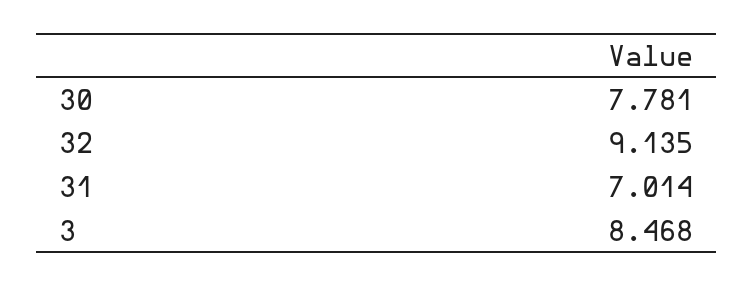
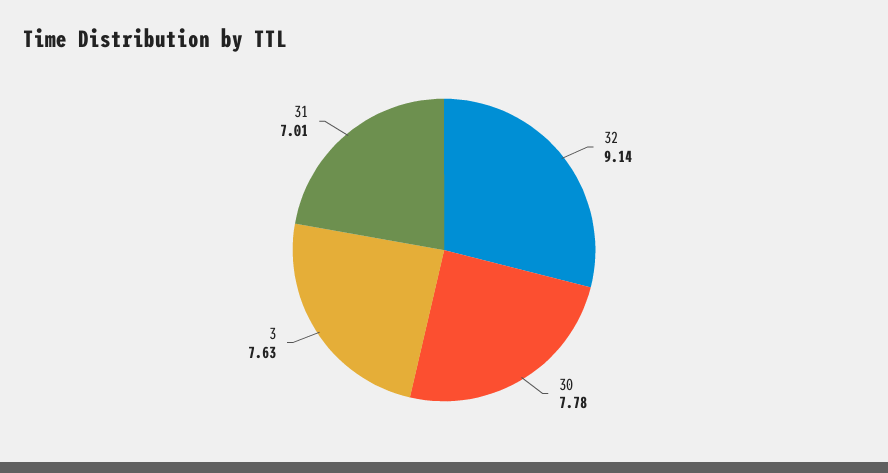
  {
    "30": 7.781,
    "32": 9.135,
    "31": 7.014,
-   "3": 8.468
+   "3": 7.63
  }

